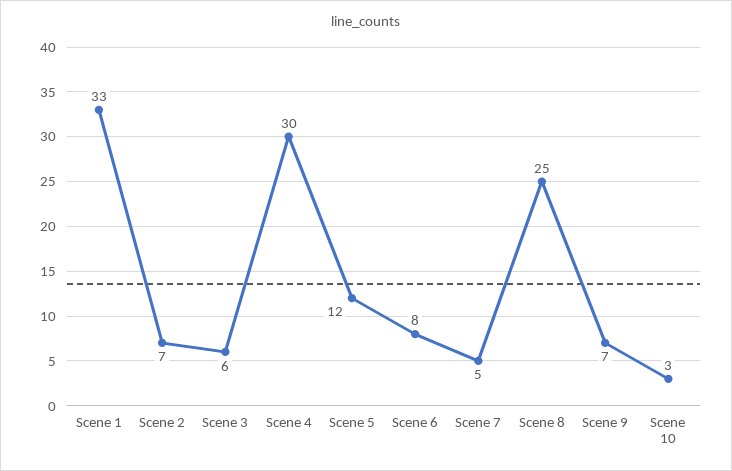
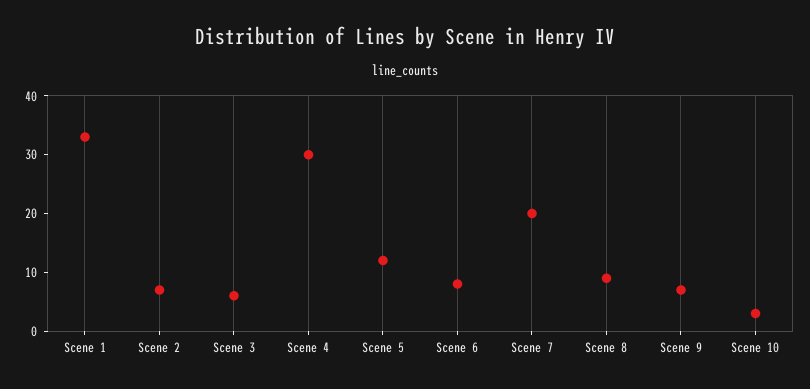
  {
    "Scene 1": 33,
    "Scene 2": 7,
    "Scene 3": 6,
    "Scene 4": 30,
    "Scene 5": 12,
    "Scene 6": 8,
-   "Scene 7": 5,
+   "Scene 7": 20,
-   "Scene 8": 25,
+   "Scene 8": 10,
    "Scene 9": 7,
    "Scene 10": 3
  }

